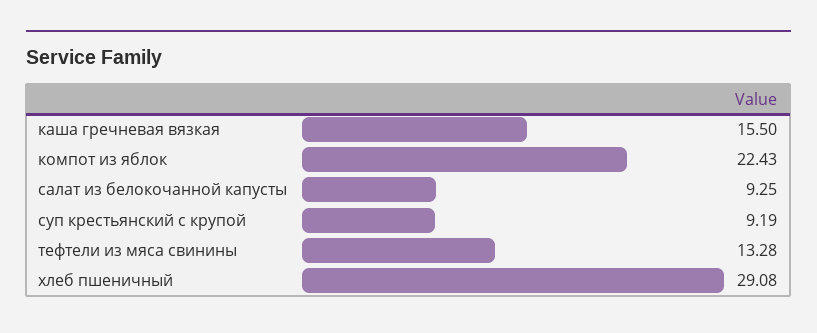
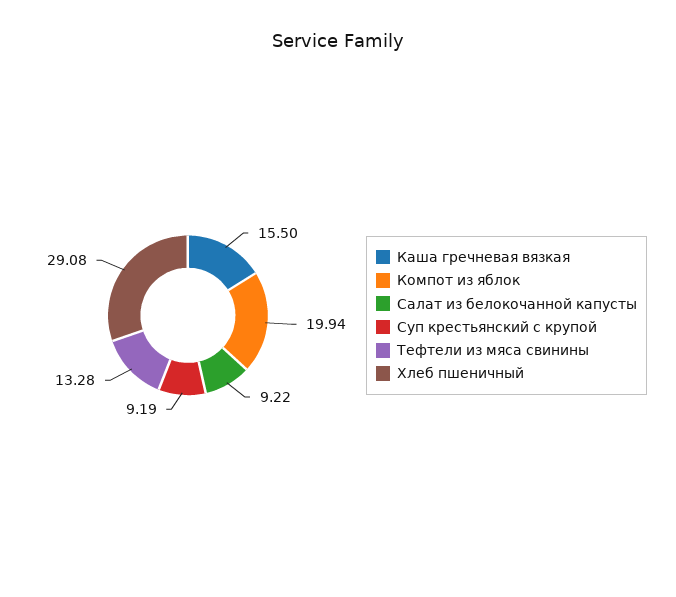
  {
    "каша гречневая вязкая": 15.5,
-   "компот из яблок": 22.43,
+   "компот из яблок": 19.94,
-   "салат из белокочанной капусты": 9.25,
+   "салат из белокочанной капусты": 9.22,
    "суп крестьянский с крупой": 9.19,
    "тефтели из мяса свинины": 13.28,
    "хлеб пшеничный": 29.08
  }

